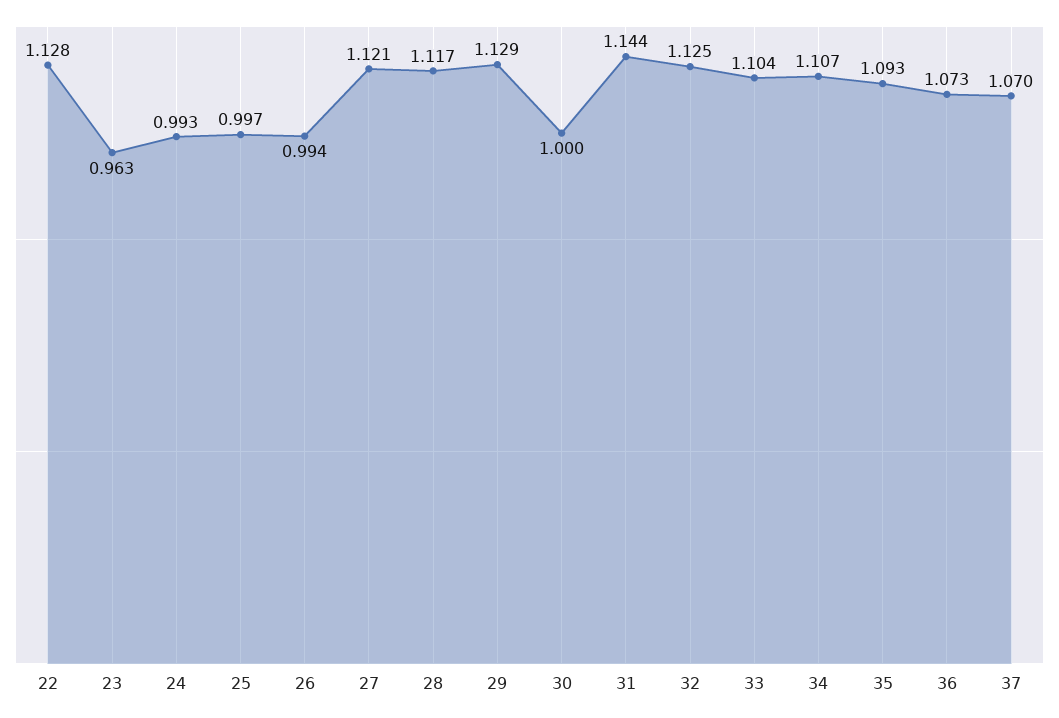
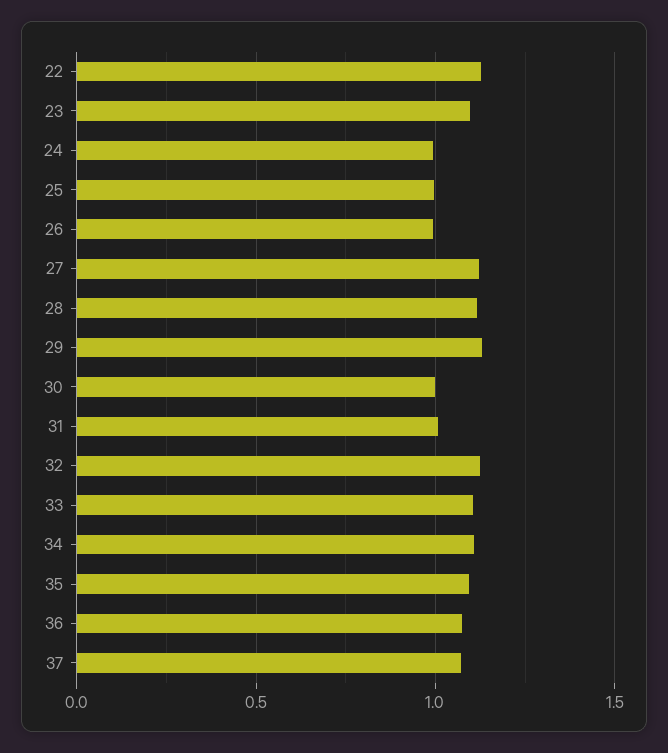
  {
    "22": 1.128,
-   "23": 0.963,
+   "23": 1.1,
    "24": 0.993,
    "25": 0.997,
    "26": 0.994,
    "27": 1.121,
    "28": 1.117,
    "29": 1.129,
    "30": 1,
-   "31": 1.144,
+   "31": 1,
    "32": 1.125,
    "33": 1.104,
    "34": 1.107,
    "35": 1.093,
    "36": 1.073,
    "37": 1.07
  }

